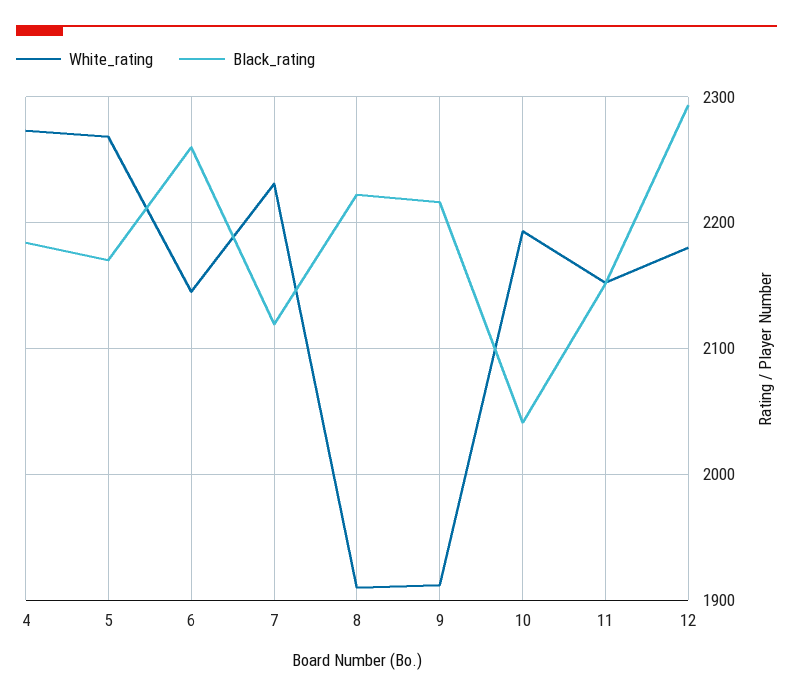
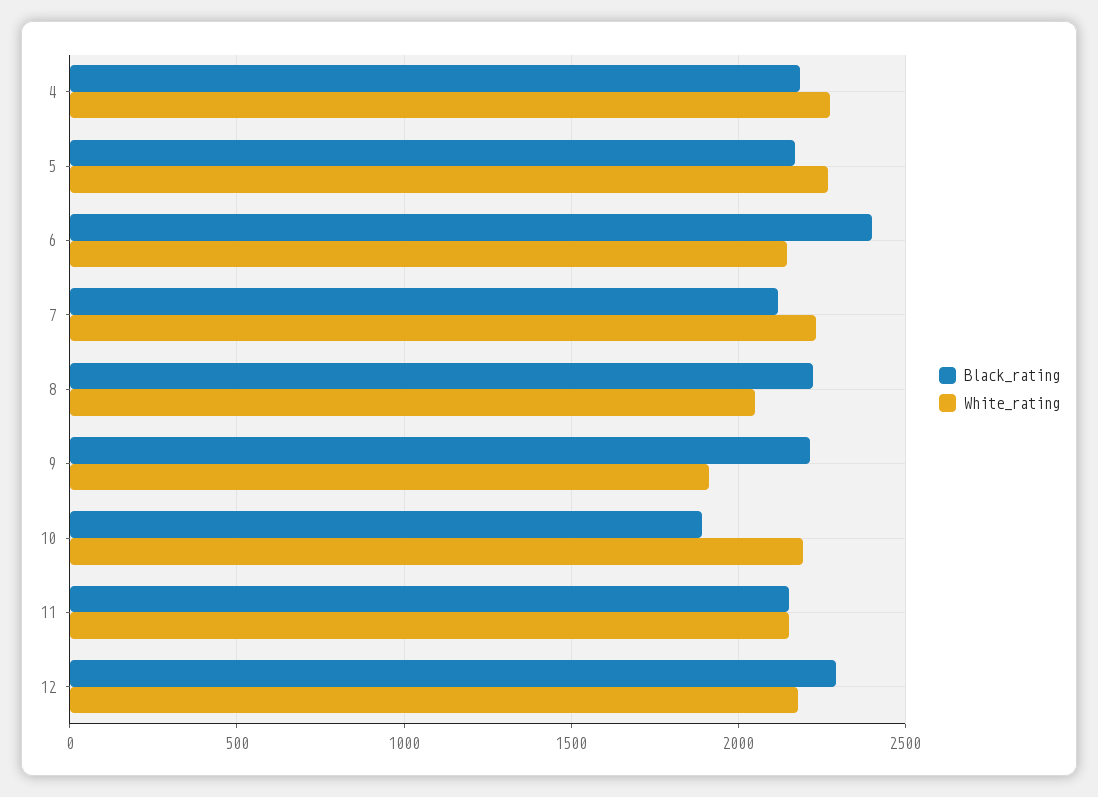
  {
    "White_rating": {
      "4": 2270,
      "5": 2270,
      "6": 2150,
      "7": 2230,
-     "8": 1910,
+     "8": 2050,
      "9": 1910,
      "10": 2190,
      "11": 2150,
      "12": 2180
    },
    "Black_rating": {
      "4": 2180,
      "5": 2170,
-     "6": 2260,
+     "6": 2400,
      "7": 2120,
      "8": 2220,
      "9": 2220,
-     "10": 2040,
+     "10": 1900,
      "11": 2150,
      "12": 2290
    }
  }

